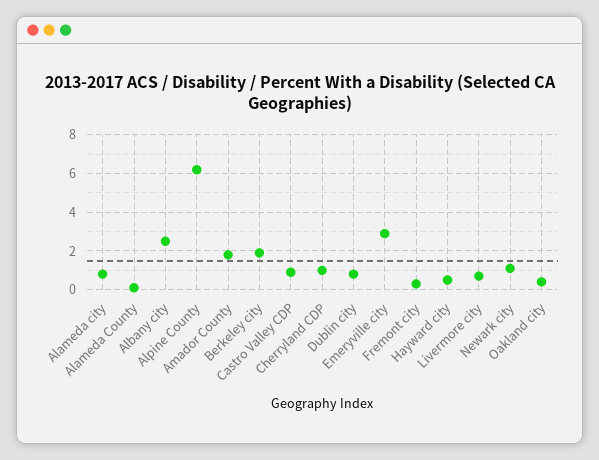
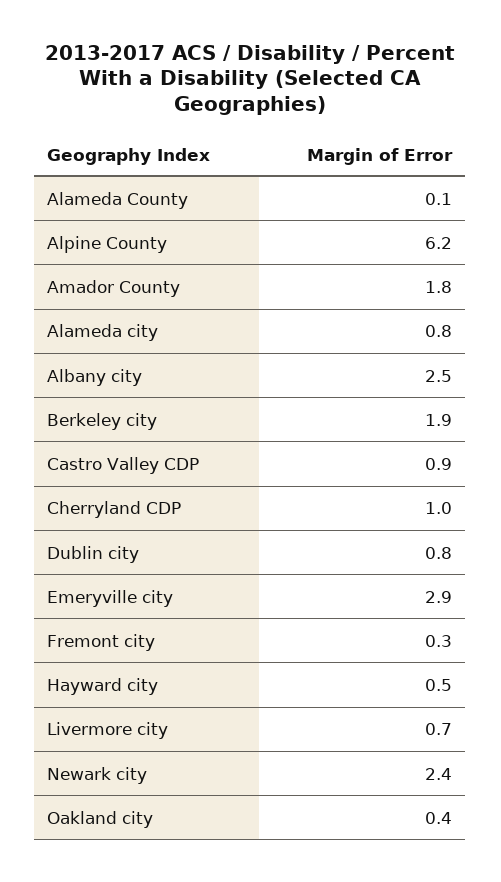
  {
    "Alameda city": 0.8,
    "Alameda County": 0.1,
    "Albany city": 2.5,
    "Alpine County": 6.2,
    "Amador County": 1.8,
    "Berkeley city": 1.9,
    "Castro Valley CDP": 0.9,
    "Cherryland CDP": 1,
    "Dublin city": 0.8,
    "Emeryville city": 2.9,
    "Fremont city": 0.3,
    "Hayward city": 0.5,
    "Livermore city": 0.7,
-   "Newark city": 1,
+   "Newark city": 2.4,
    "Oakland city": 0.4
  }

